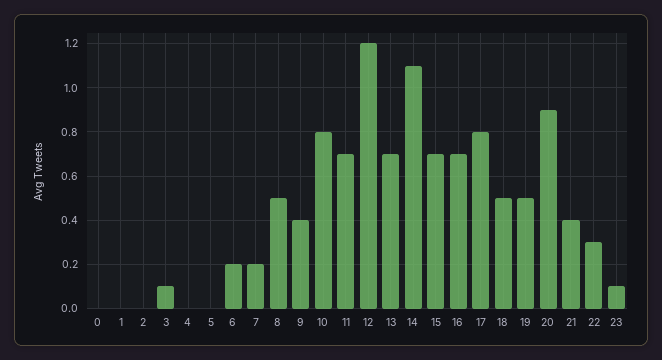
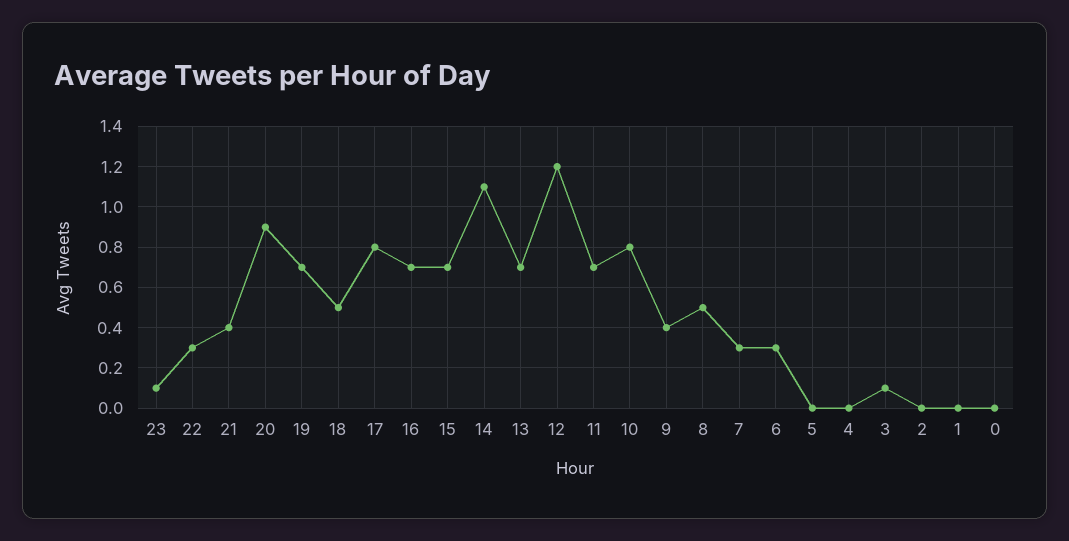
  {
    "0": 0,
    "1": 0,
    "2": 0,
    "3": 0.1,
    "4": 0,
    "5": 0,
-   "6": 0.2,
+   "6": 0.3,
-   "7": 0.2,
+   "7": 0.3,
    "8": 0.5,
    "9": 0.4,
    "10": 0.8,
    "11": 0.7,
    "12": 1.2,
    "13": 0.7,
    "14": 1.1,
    "15": 0.7,
    "16": 0.7,
    "17": 0.8,
    "18": 0.5,
-   "19": 0.5,
+   "19": 0.7,
    "20": 0.9,
    "21": 0.4,
    "22": 0.3,
    "23": 0.1
  }

